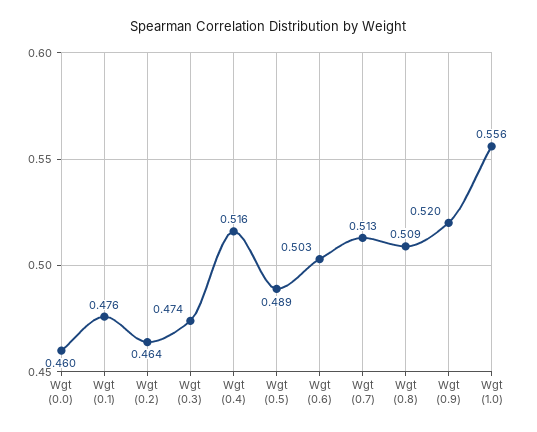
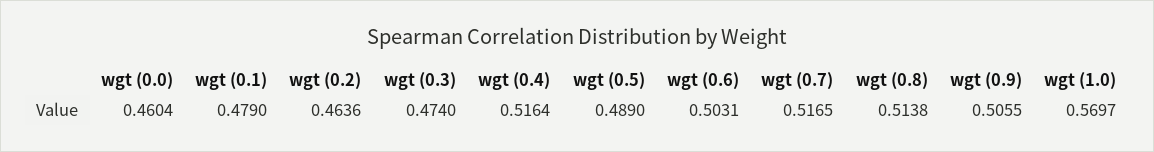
  {
    "Wgt (0.0)": 0.4604,
-   "Wgt (0.1)": 0.476,
+   "Wgt (0.1)": 0.479,
    "Wgt (0.2)": 0.4636,
    "Wgt (0.3)": 0.474,
    "Wgt (0.4)": 0.5164,
    "Wgt (0.5)": 0.489,
    "Wgt (0.6)": 0.5031,
-   "Wgt (0.7)": 0.513,
+   "Wgt (0.7)": 0.5165,
-   "Wgt (0.8)": 0.509,
+   "Wgt (0.8)": 0.5138,
-   "Wgt (0.9)": 0.52,
+   "Wgt (0.9)": 0.5055,
-   "Wgt (1.0)": 0.556
+   "Wgt (1.0)": 0.5697
  }

